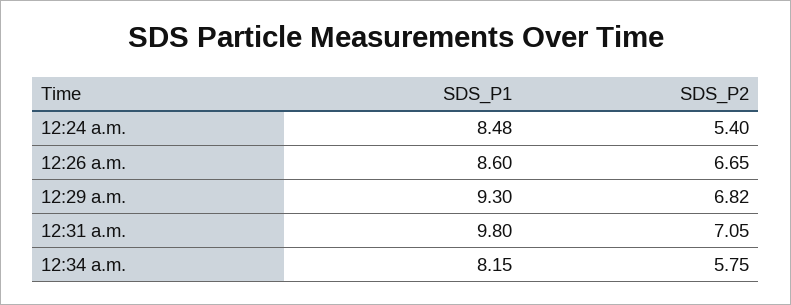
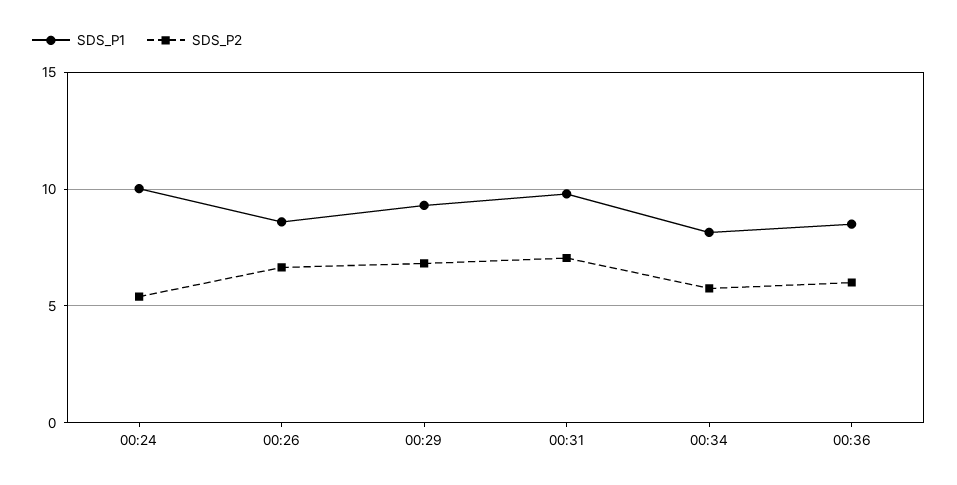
  {
    "SDS_P1": {
-     "12:24 a.m.": 8.48,
+     "12:24 a.m.": 10,
      "12:26 a.m.": 8.6,
      "12:29 a.m.": 9.3,
      "12:31 a.m.": 9.8,
-     "12:34 a.m.": 8.15
+     "12:34 a.m.": 8.15,
+     "00:36": 8.5
    },
    "SDS_P2": {
      "12:24 a.m.": 5.4,
      "12:26 a.m.": 6.65,
      "12:29 a.m.": 6.82,
      "12:31 a.m.": 7.05,
-     "12:34 a.m.": 5.75
+     "12:34 a.m.": 5.75,
+     "00:36": 6
    }
  }

